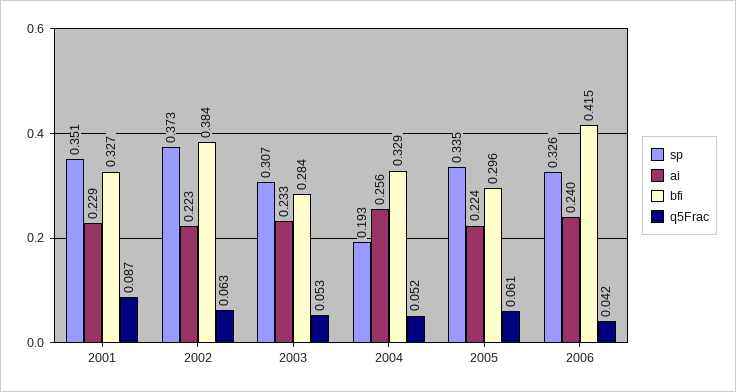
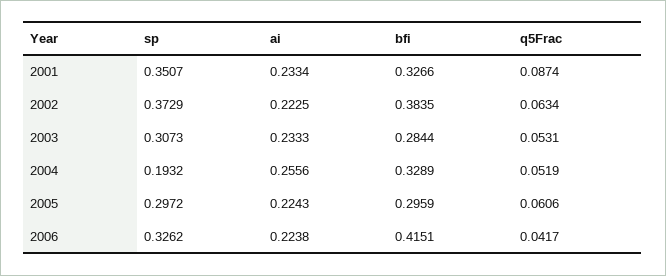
  {
    "sp": {
      "2001": 0.3507,
      "2002": 0.3729,
      "2003": 0.3073,
      "2004": 0.1932,
-     "2005": 0.335,
+     "2005": 0.2972,
      "2006": 0.3262
    },
    "ai": {
-     "2001": 0.229,
+     "2001": 0.2334,
      "2002": 0.2225,
      "2003": 0.2333,
      "2004": 0.2556,
      "2005": 0.2243,
-     "2006": 0.24
+     "2006": 0.2238
    },
    "bfi": {
      "2001": 0.3266,
      "2002": 0.3835,
      "2003": 0.2844,
      "2004": 0.3289,
      "2005": 0.2959,
      "2006": 0.4151
    },
    "q5Frac": {
      "2001": 0.0874,
      "2002": 0.0634,
      "2003": 0.0531,
      "2004": 0.0519,
      "2005": 0.0606,
      "2006": 0.0417
    }
  }

